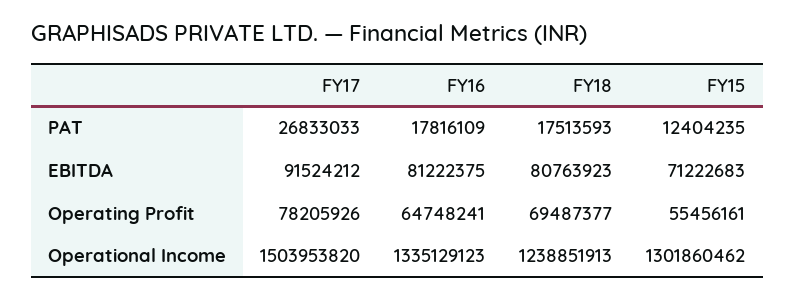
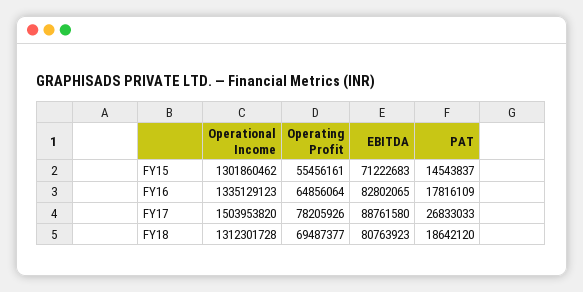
  {
    "FY17": {
      "PAT": 26833033,
-     "EBITDA": 91524212,
+     "EBITDA": 88761580,
      "Operating Profit": 78205926,
      "Operational Income": 1503953820
    },
    "FY16": {
      "PAT": 17816109,
-     "EBITDA": 81222375,
+     "EBITDA": 82802065,
-     "Operating Profit": 64748241,
+     "Operating Profit": 64856064,
      "Operational Income": 1335129123
    },
    "FY18": {
-     "PAT": 17513593,
+     "PAT": 18642120,
      "EBITDA": 80763923,
      "Operating Profit": 69487377,
-     "Operational Income": 1238851913
+     "Operational Income": 1312301728
    },
    "FY15": {
-     "PAT": 12404235,
+     "PAT": 14543837,
      "EBITDA": 71222683,
      "Operating Profit": 55456161,
      "Operational Income": 1301860462
    }
  }

